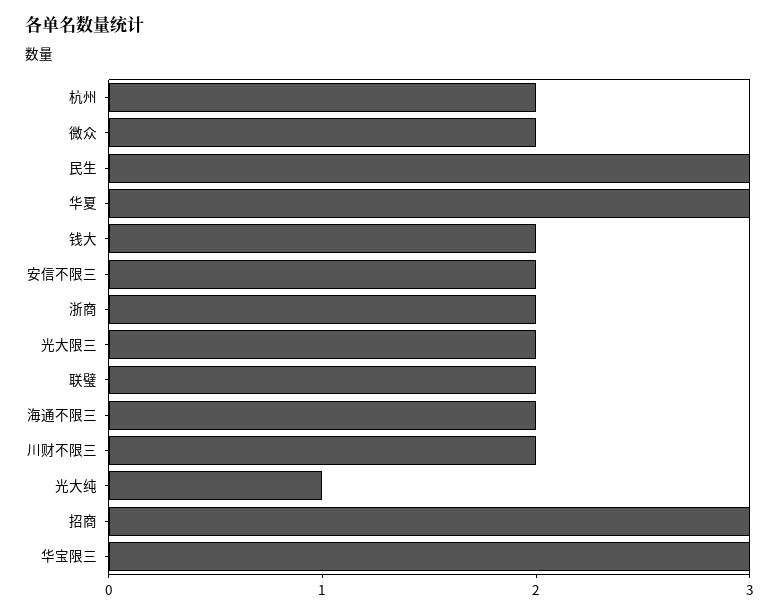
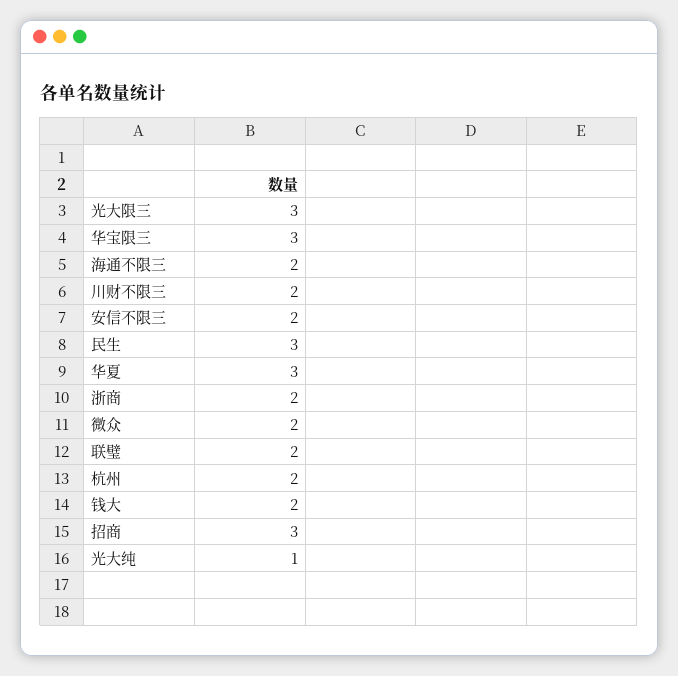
  {
    "杭州": 2,
    "微众": 2,
    "民生": 3,
    "华夏": 3,
    "钱大": 2,
    "安信不限三": 2,
    "浙商": 2,
-   "光大限三": 2,
+   "光大限三": 3,
    "联璧": 2,
    "海通不限三": 2,
    "川财不限三": 2,
    "光大纯": 1,
    "招商": 3,
    "华宝限三": 3
  }

